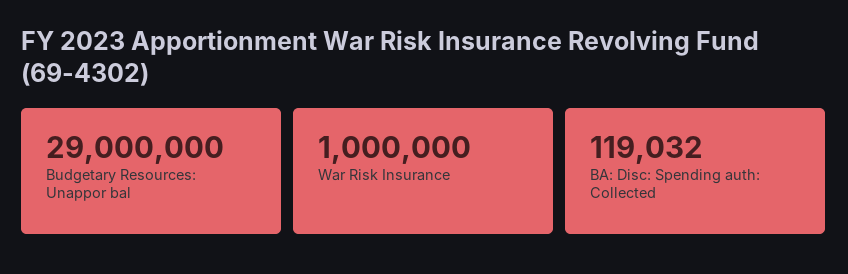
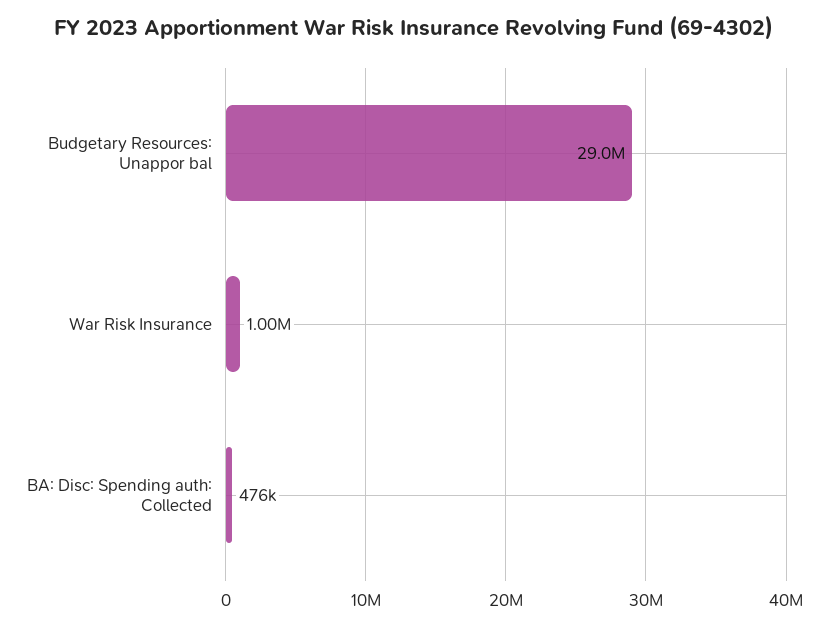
  {
    "Budgetary Resources: Unappor bal": 29000000,
    "War Risk Insurance": 1000000,
-   "BA: Disc: Spending auth: Collected": 119032
+   "BA: Disc: Spending auth: Collected": 476000
  }

